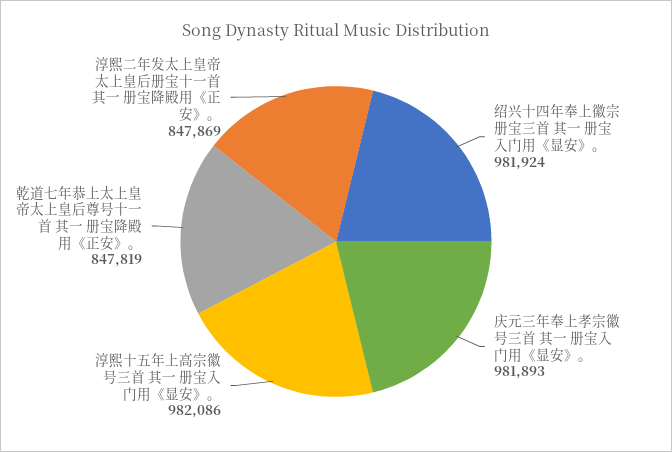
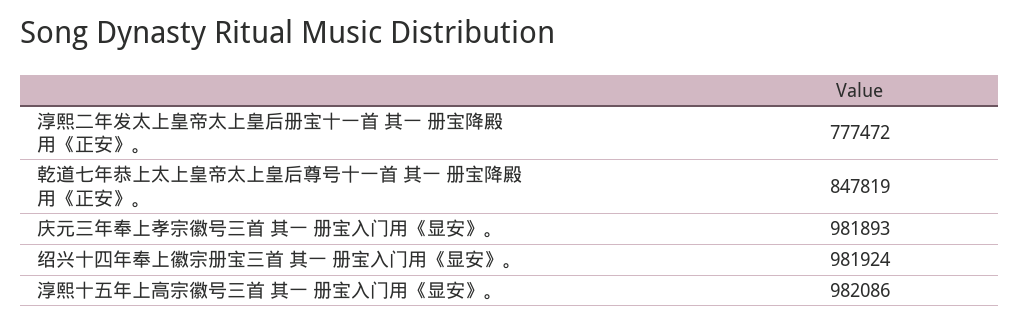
  {
    "绍兴十四年奉上徽宗册宝三首 其一 册宝入门用《显安》。": 981924,
    "庆元三年奉上孝宗徽号三首 其一 册宝入门用《显安》。": 981893,
    "淳熙十五年上高宗徽号三首 其一 册宝入门用《显安》。": 982086,
    "乾道七年恭上太上皇帝太上皇后尊号十一首 其一 册宝降殿用《正安》。": 847819,
-   "淳熙二年发太上皇帝太上皇后册宝十一首 其一 册宝降殿用《正安》。": 847869
+   "淳熙二年发太上皇帝太上皇后册宝十一首 其一 册宝降殿用《正安》。": 777472
  }

